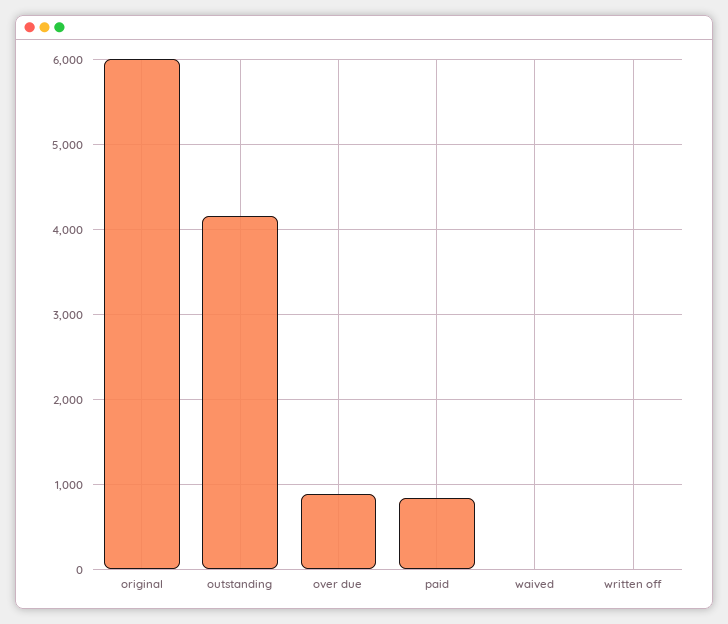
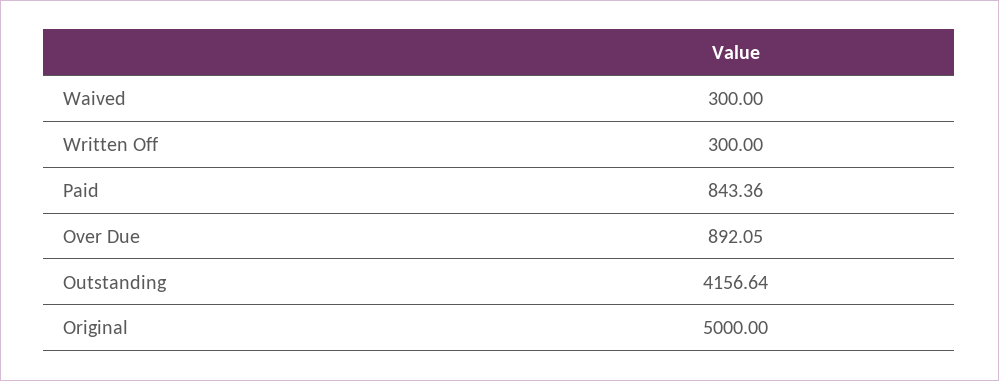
  {
-   "original": 6000,
+   "original": 5000,
    "outstanding": 4156.64,
    "over due": 892.05,
    "paid": 843.36,
-   "waived": 0,
+   "waived": 300,
-   "written off": 0
+   "written off": 300
  }

